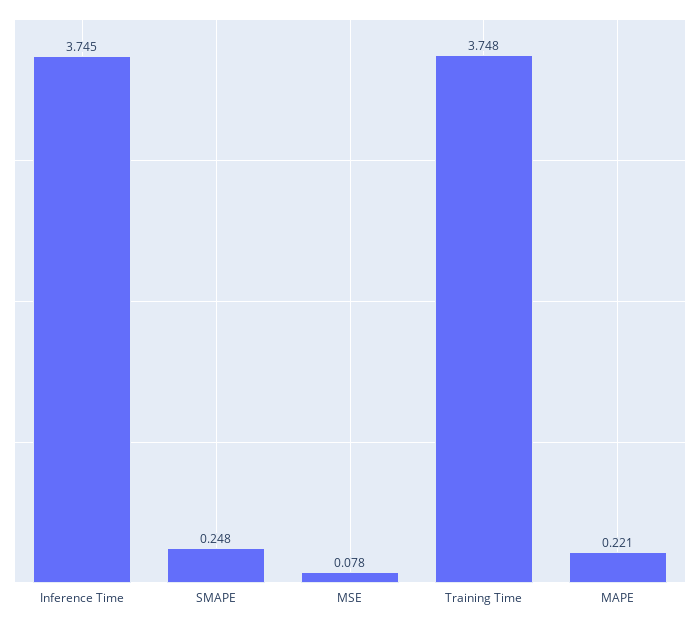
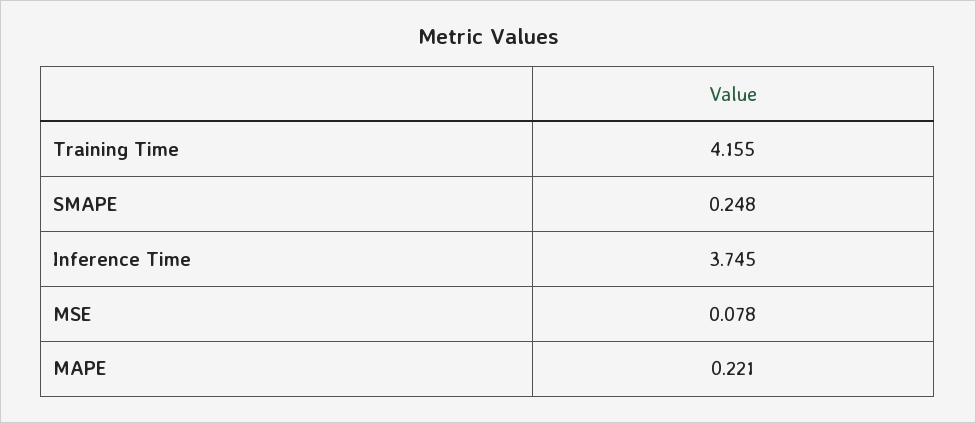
  {
    "Inference Time": 3.745,
    "SMAPE": 0.248,
    "MSE": 0.078,
-   "Training Time": 3.748,
+   "Training Time": 4.155,
    "MAPE": 0.221
  }

